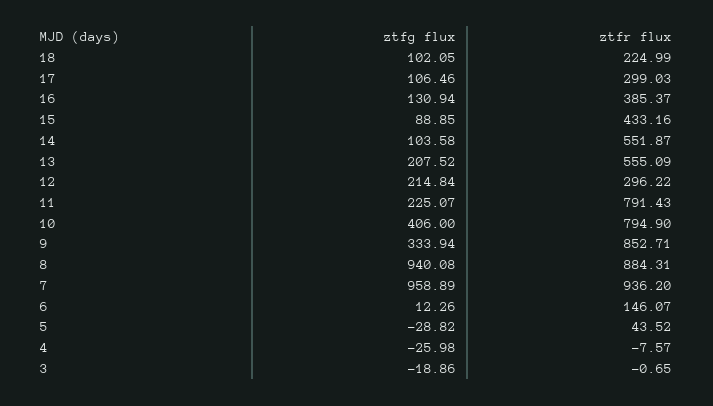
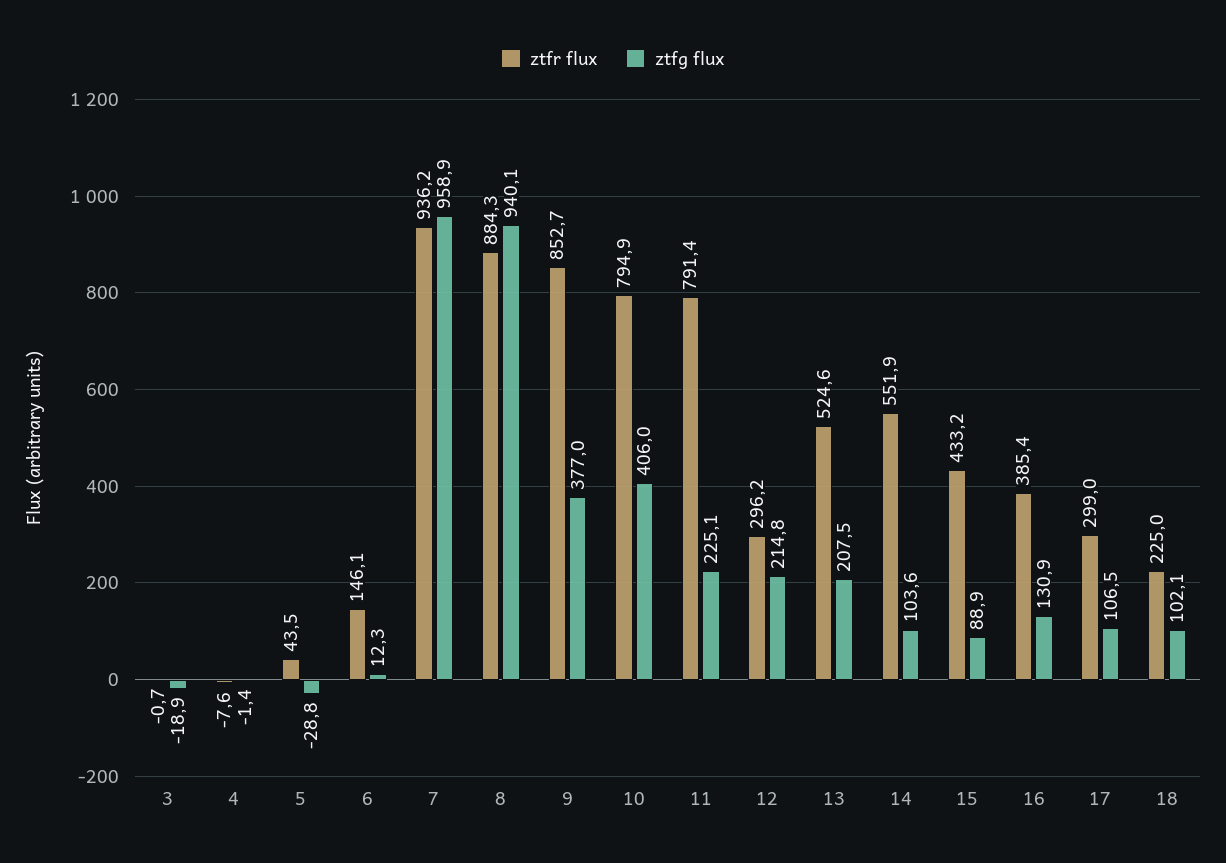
  {
    "ztfg flux": {
      "18": 102.05,
      "17": 106.46,
      "16": 130.94,
      "15": 88.85,
      "14": 103.58,
      "13": 207.52,
      "12": 214.84,
      "11": 225.07,
      "10": 406,
-     "9": 333.94,
+     "9": 377,
      "8": 940.08,
      "7": 958.89,
      "6": 12.26,
      "5": -28.82,
-     "4": -25.98,
+     "4": -1.4,
      "3": -18.86
    },
    "ztfr flux": {
      "18": 224.99,
      "17": 299.03,
      "16": 385.37,
      "15": 433.16,
      "14": 551.87,
-     "13": 555.09,
+     "13": 524.6,
      "12": 296.22,
      "11": 791.43,
      "10": 794.9,
      "9": 852.71,
      "8": 884.31,
      "7": 936.2,
      "6": 146.07,
      "5": 43.52,
      "4": -7.57,
      "3": -0.65
    }
  }

